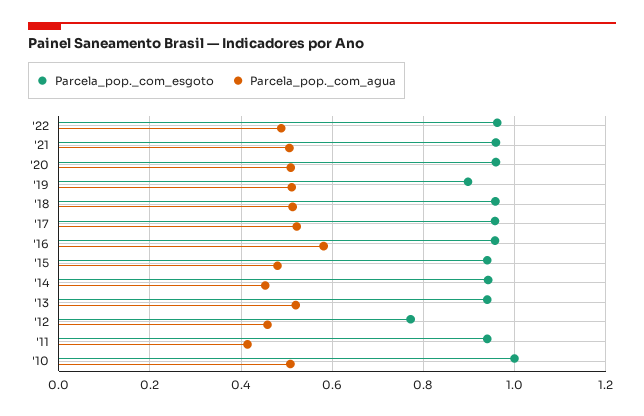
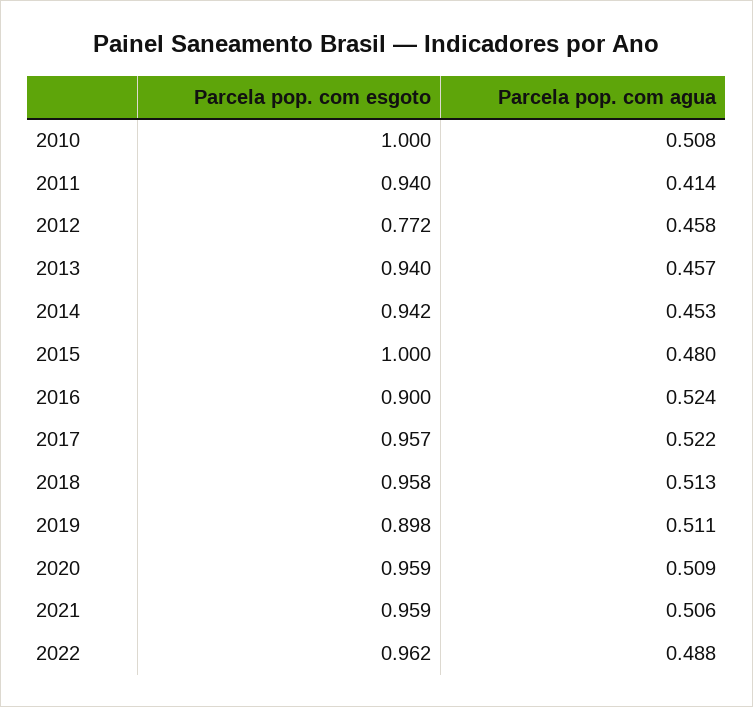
  {
    "Parcela_pop._com_esgoto": {
      "'22": 0.962,
      "'21": 0.959,
      "'20": 0.959,
      "'19": 0.898,
      "'18": 0.958,
      "'17": 0.957,
-     "'16": 0.96,
+     "'16": 0.9,
-     "'15": 0.94,
+     "'15": 1,
      "'14": 0.942,
      "'13": 0.94,
      "'12": 0.772,
      "'11": 0.94,
      "'10": 1
    },
    "Parcela_pop._com_agua": {
      "'22": 0.488,
      "'21": 0.506,
      "'20": 0.509,
      "'19": 0.511,
      "'18": 0.513,
      "'17": 0.522,
-     "'16": 0.58,
+     "'16": 0.524,
      "'15": 0.48,
      "'14": 0.453,
-     "'13": 0.52,
+     "'13": 0.457,
      "'12": 0.458,
      "'11": 0.414,
      "'10": 0.508
    }
  }

